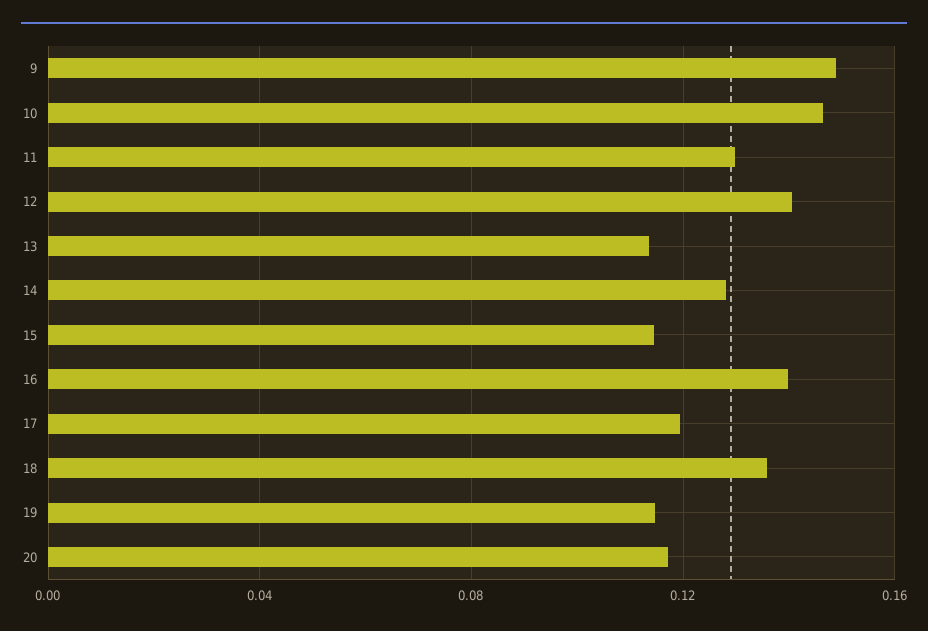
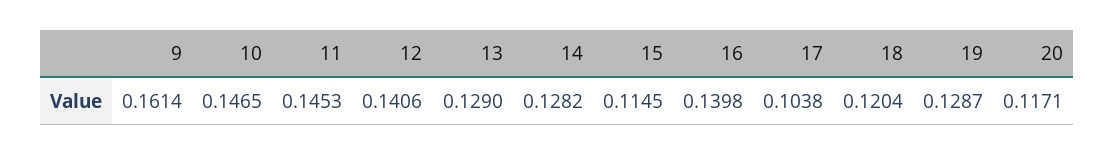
  {
-   "9": 0.15,
+   "9": 0.1614,
    "10": 0.1465,
-   "11": 0.13,
+   "11": 0.1453,
    "12": 0.1406,
-   "13": 0.115,
+   "13": 0.129,
    "14": 0.1282,
    "15": 0.1145,
    "16": 0.1398,
-   "17": 0.12,
+   "17": 0.1038,
-   "18": 0.135,
+   "18": 0.1204,
-   "19": 0.115,
+   "19": 0.1287,
    "20": 0.1171
  }

